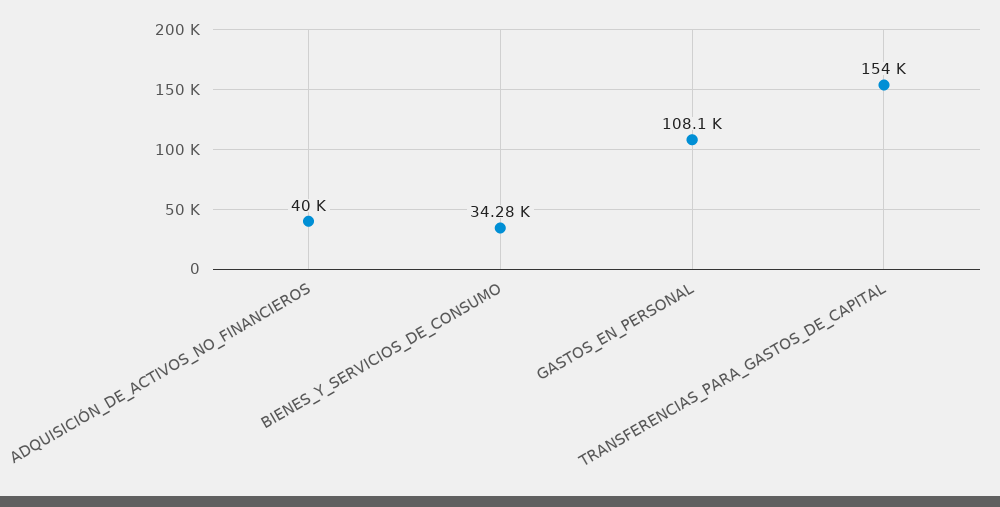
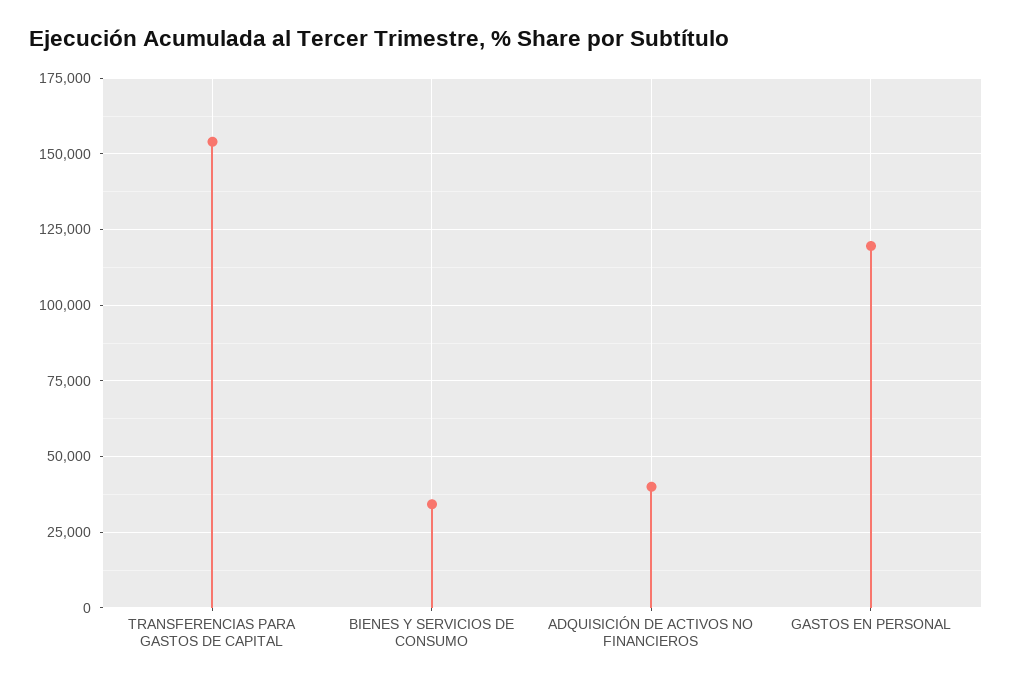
  {
    "ADQUISICIÓN_DE_ACTIVOS_NO_FINANCIEROS": 40000,
    "BIENES_Y_SERVICIOS_DE_CONSUMO": 34280,
-   "GASTOS_EN_PERSONAL": 108100,
+   "GASTOS_EN_PERSONAL": 120000,
    "TRANSFERENCIAS_PARA_GASTOS_DE_CAPITAL": 154000
  }

